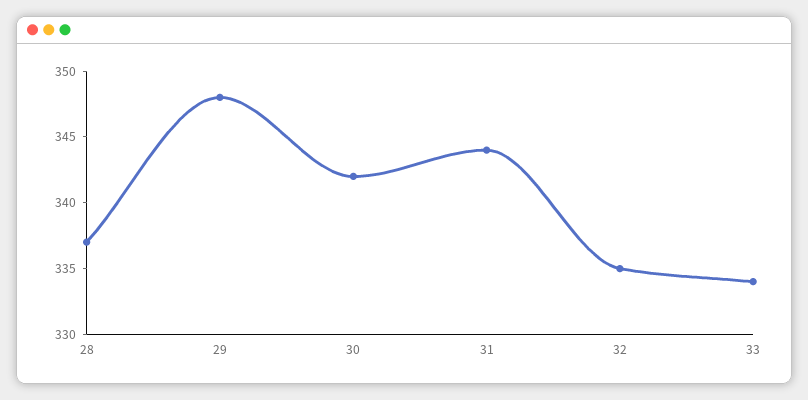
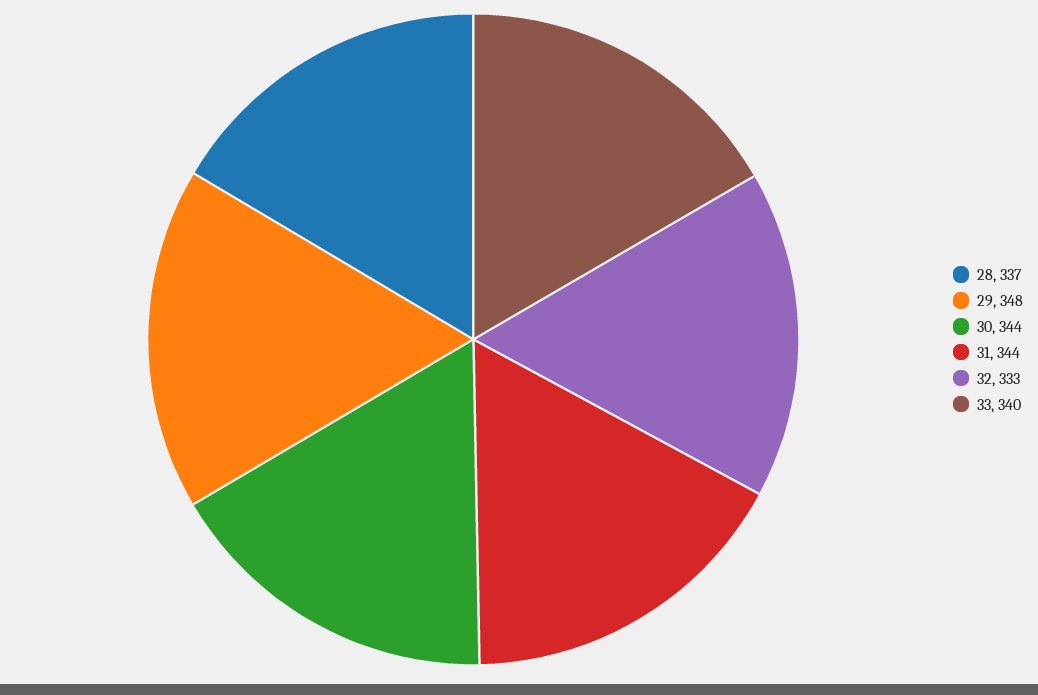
  {
    "28": 337,
    "29": 348,
-   "30": 342,
+   "30": 344,
    "31": 344,
-   "32": 335,
+   "32": 333,
-   "33": 334
+   "33": 340
  }

